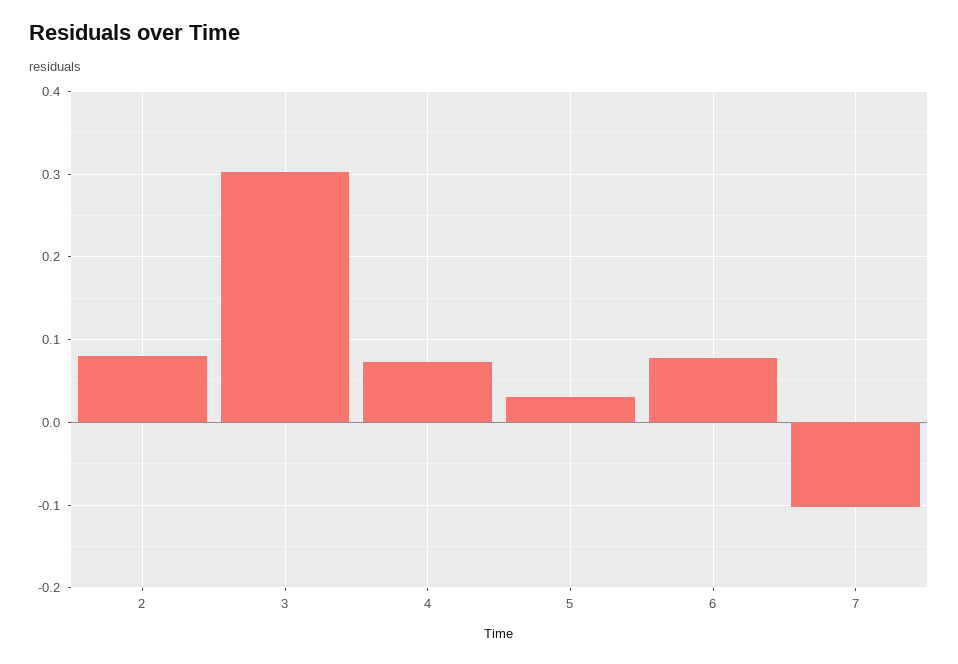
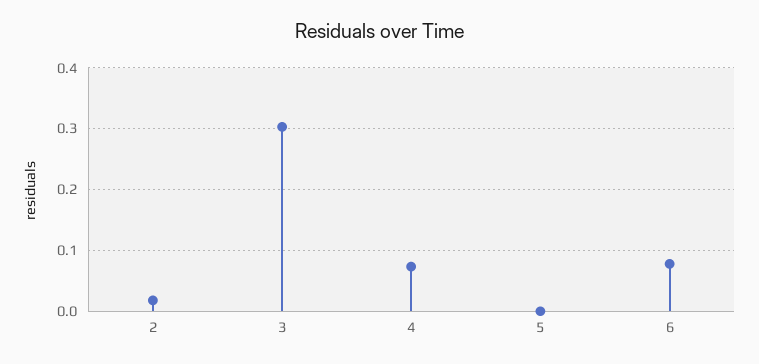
  {
-   "2": 0.08,
+   "2": 0.02,
    "3": 0.3,
    "4": 0.07,
-   "5": 0.03,
+   "5": 0,
-   "6": 0.08,
+   "6": 0.08
-   "7": -0.1
  }

